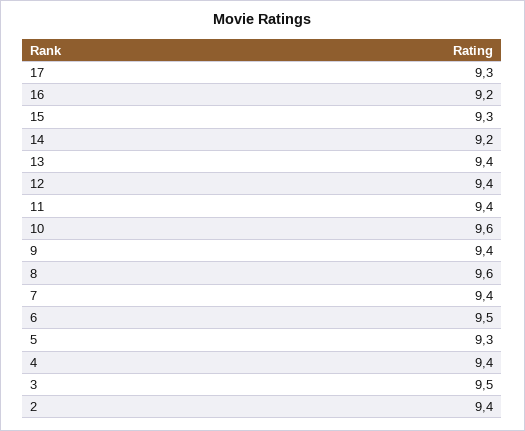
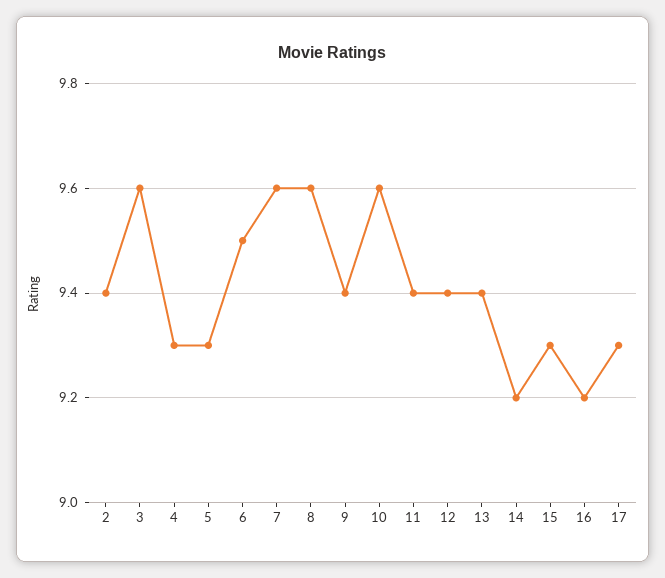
  {
    "17": 9.3,
    "16": 9.2,
    "15": 9.3,
    "14": 9.2,
    "13": 9.4,
    "12": 9.4,
    "11": 9.4,
    "10": 9.6,
    "9": 9.4,
    "8": 9.6,
-   "7": 9.4,
+   "7": 9.6,
    "6": 9.5,
    "5": 9.3,
-   "4": 9.4,
+   "4": 9.3,
-   "3": 9.5,
+   "3": 9.6,
    "2": 9.4
  }

